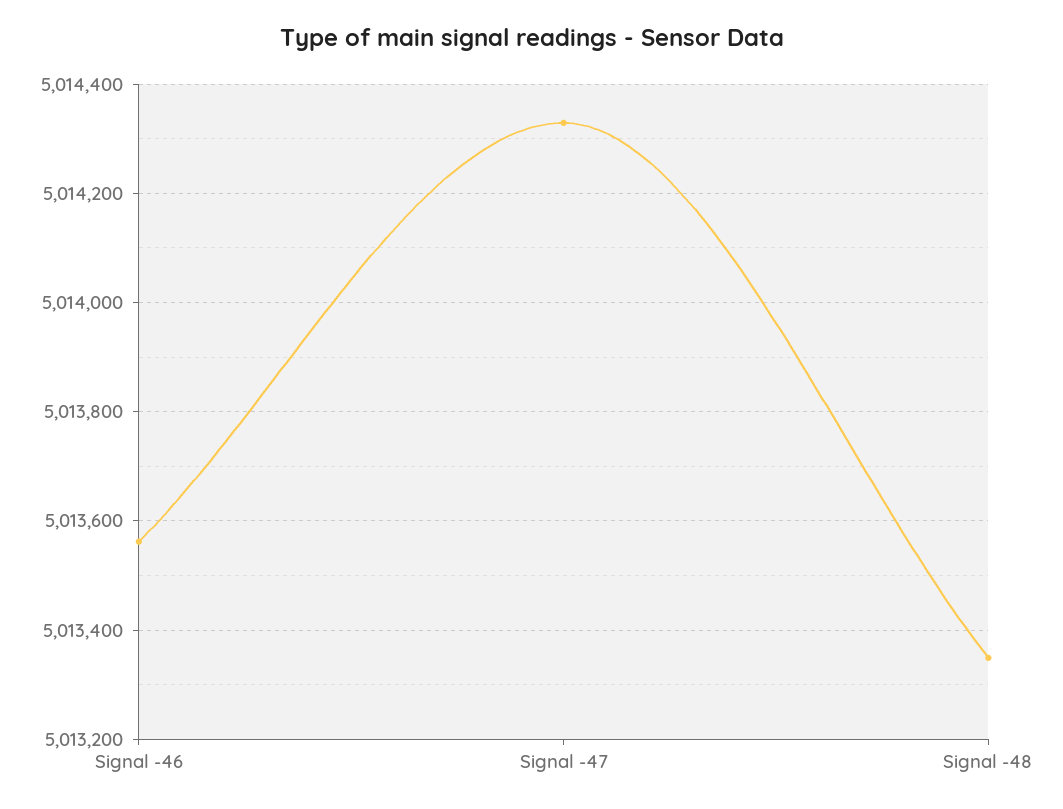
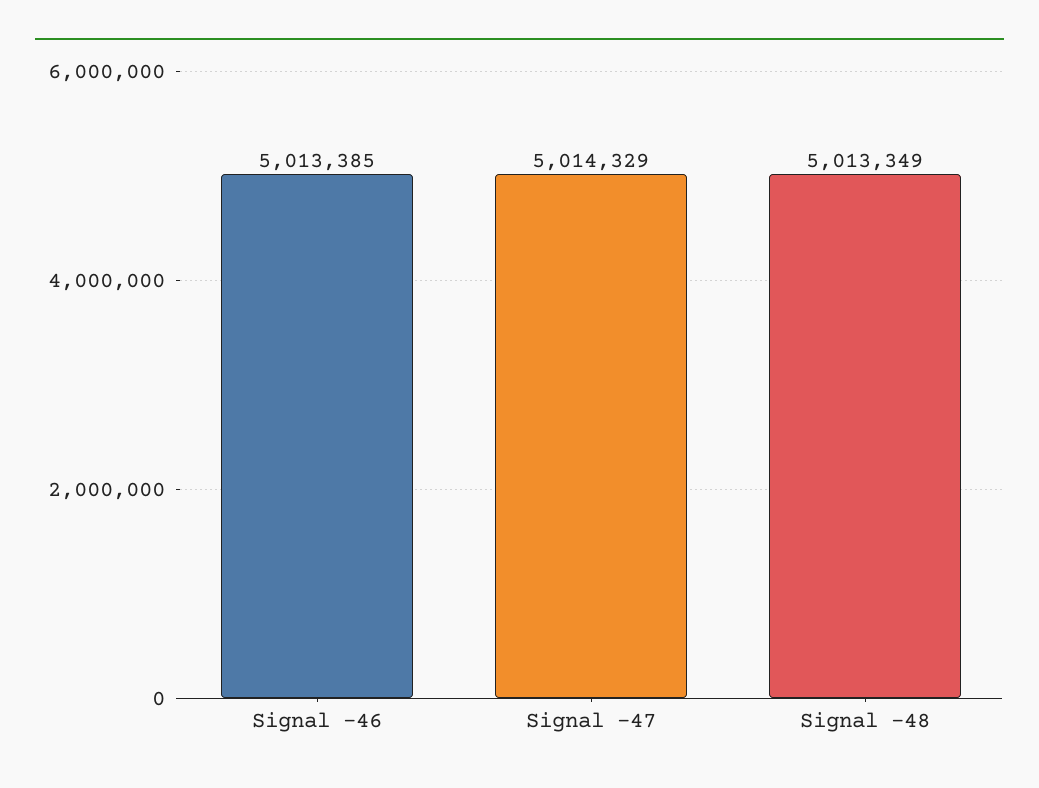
  {
-   "Signal -46": 5013560,
+   "Signal -46": 5013385,
    "Signal -47": 5014329,
    "Signal -48": 5013349
  }

